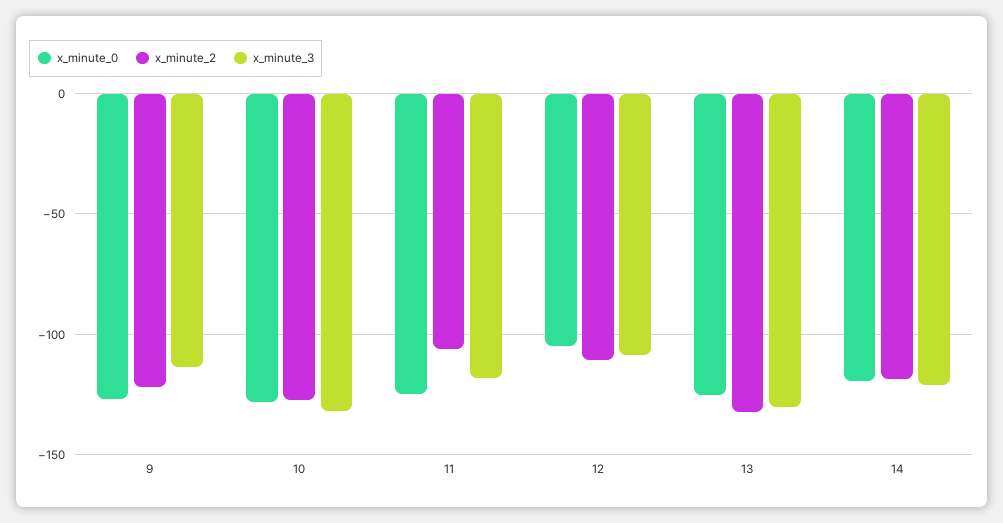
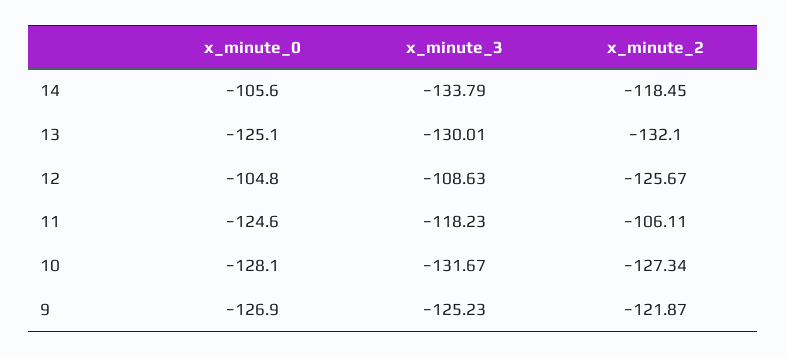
  {
    "x_minute_0": {
      "9": -126.9,
      "10": -128.1,
      "11": -124.6,
      "12": -104.8,
      "13": -125.1,
-     "14": -120
+     "14": -105.6
    },
    "x_minute_2": {
      "9": -121.87,
      "10": -127.34,
      "11": -106.11,
-     "12": -110,
+     "12": -125.67,
      "13": -132.1,
      "14": -118.45
    },
    "x_minute_3": {
-     "9": -115,
+     "9": -125.23,
      "10": -131.67,
      "11": -118.23,
      "12": -108.63,
      "13": -130.01,
-     "14": -120
+     "14": -133.79
    }
  }

